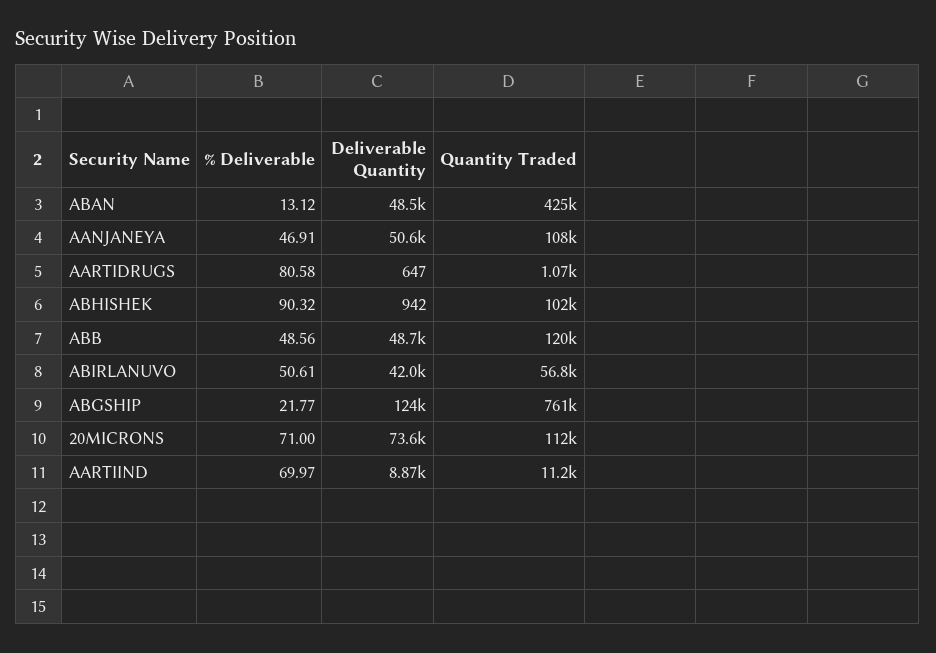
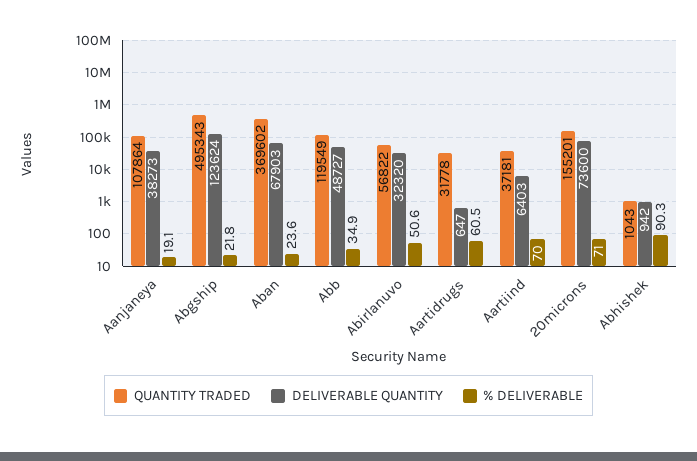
  {
    "% Deliverable": {
-     "ABAN": 13.12,
+     "ABAN": 23.6,
-     "AANJANEYA": 46.91,
+     "AANJANEYA": 19.1,
-     "AARTIDRUGS": 80.58,
+     "AARTIDRUGS": 60.5,
      "ABHISHEK": 90.32,
-     "ABB": 48.56,
+     "ABB": 34.9,
      "ABIRLANUVO": 50.61,
      "ABGSHIP": 21.77,
      "20MICRONS": 71,
      "AARTIIND": 69.97
    },
    "Deliverable Quantity": {
-     "ABAN": 48500,
+     "ABAN": 67903,
-     "AANJANEYA": 50600,
+     "AANJANEYA": 38273,
      "AARTIDRUGS": 647,
      "ABHISHEK": 942,
      "ABB": 48727,
-     "ABIRLANUVO": 42000,
+     "ABIRLANUVO": 32320,
      "ABGSHIP": 123624,
      "20MICRONS": 73600,
-     "AARTIIND": 8870
+     "AARTIIND": 6403
    },
    "Quantity Traded": {
-     "ABAN": 425000,
+     "ABAN": 369602,
      "AANJANEYA": 107864,
-     "AARTIDRUGS": 1070,
+     "AARTIDRUGS": 31778,
-     "ABHISHEK": 102000,
+     "ABHISHEK": 1043,
      "ABB": 119549,
      "ABIRLANUVO": 56822,
-     "ABGSHIP": 761000,
+     "ABGSHIP": 495343,
-     "20MICRONS": 112000,
+     "20MICRONS": 155201,
-     "AARTIIND": 11200
+     "AARTIIND": 37181
    }
  }

